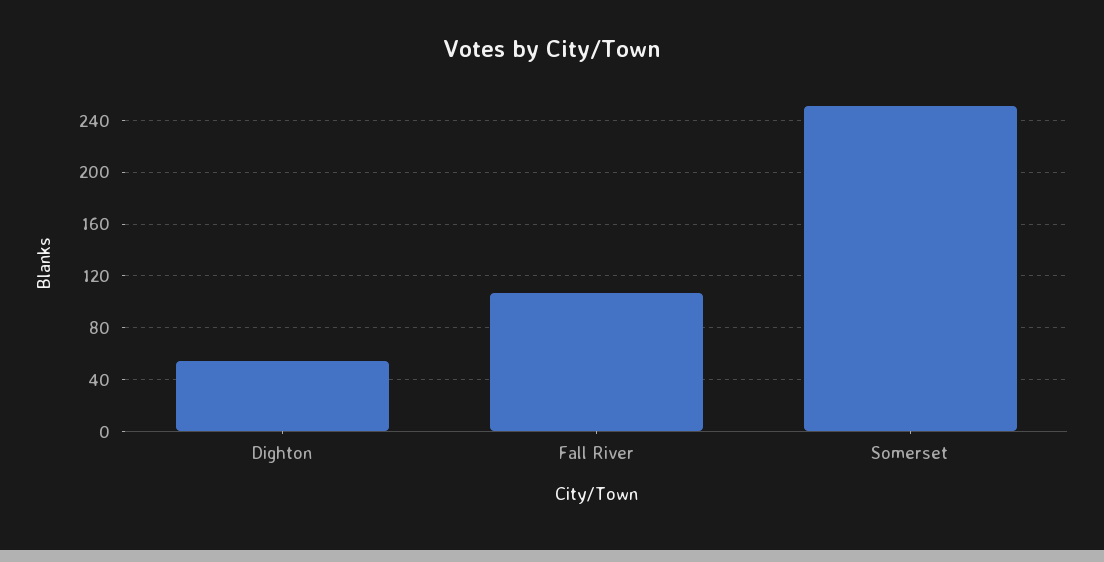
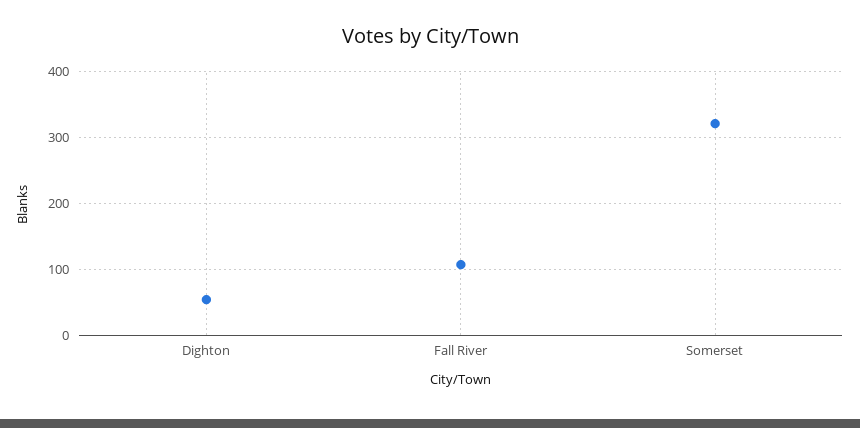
  {
    "Dighton": 55,
    "Fall River": 105,
-   "Somerset": 250
+   "Somerset": 320
  }

